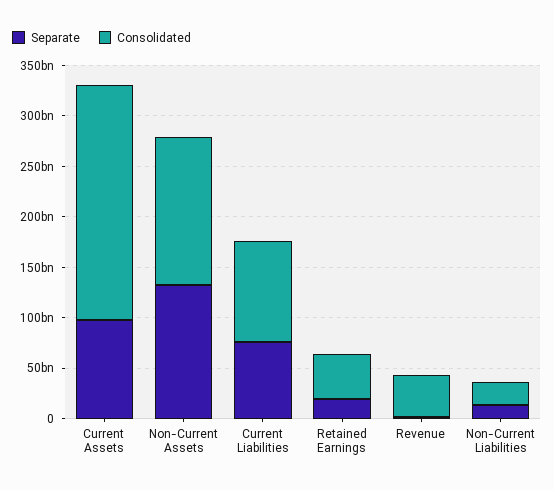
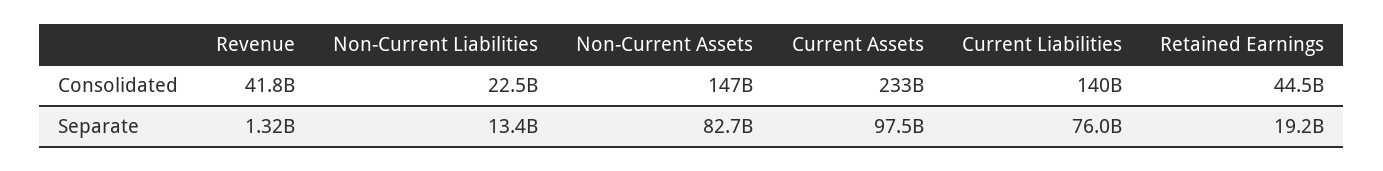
  {
    "Separate": {
      "Current Assets": 97500000000,
-     "Non-Current Assets": 130000000000,
+     "Non-Current Assets": 82700000000,
      "Current Liabilities": 76000000000,
      "Retained Earnings": 19200000000,
      "Revenue": 1320000000,
      "Non-Current Liabilities": 13400000000
    },
    "Consolidated": {
      "Current Assets": 233000000000,
      "Non-Current Assets": 147000000000,
-     "Current Liabilities": 100000000000,
+     "Current Liabilities": 140000000000,
      "Retained Earnings": 44500000000,
      "Revenue": 41800000000,
      "Non-Current Liabilities": 22500000000
    }
  }

